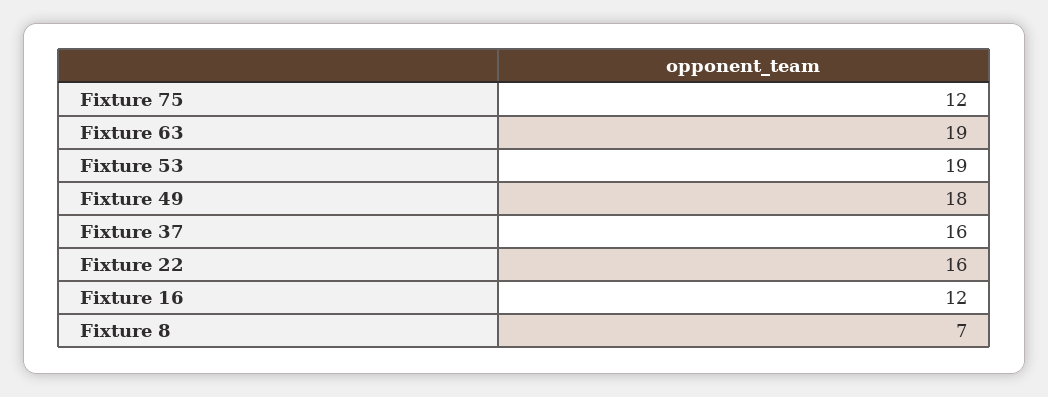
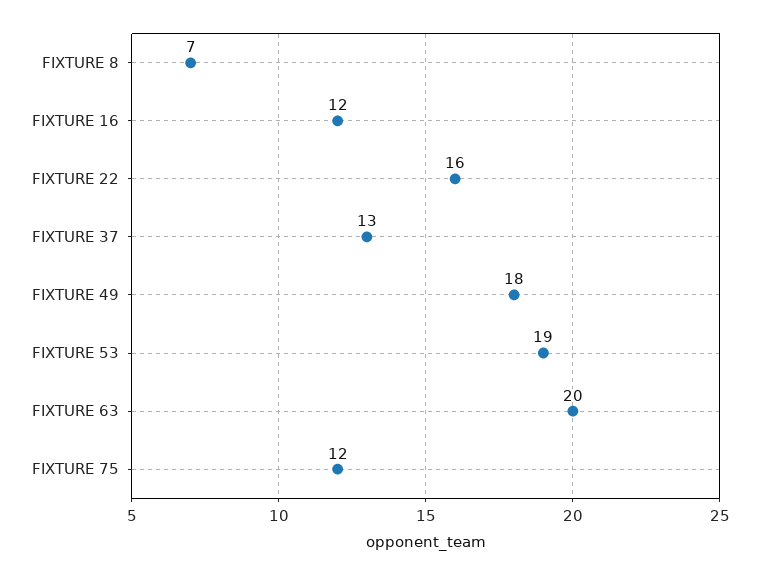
  {
    "Fixture 75": 12,
-   "Fixture 63": 19,
+   "Fixture 63": 20,
    "Fixture 53": 19,
    "Fixture 49": 18,
-   "Fixture 37": 16,
+   "Fixture 37": 13,
    "Fixture 22": 16,
    "Fixture 16": 12,
    "Fixture 8": 7
  }

